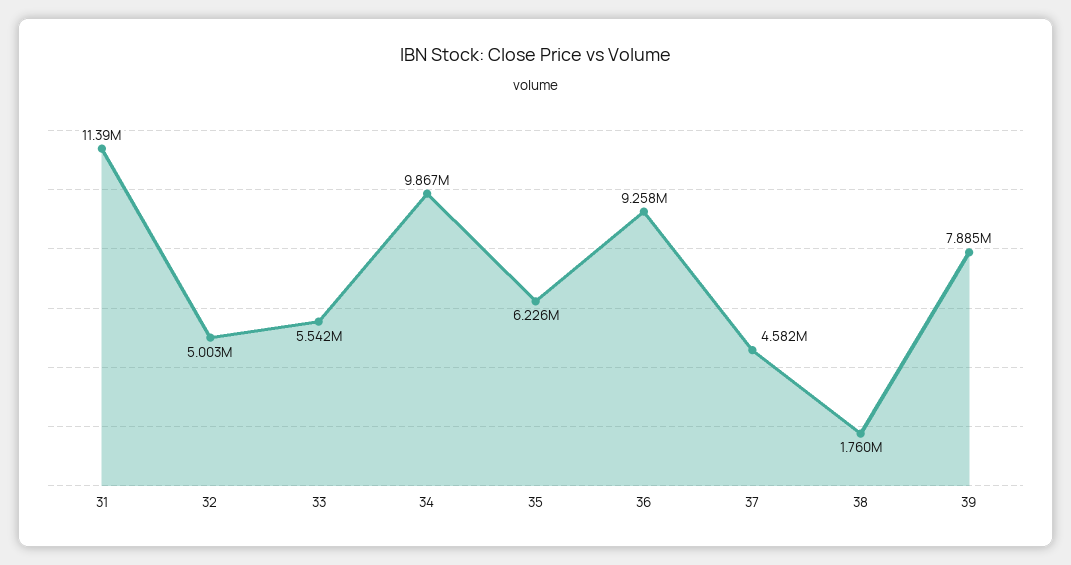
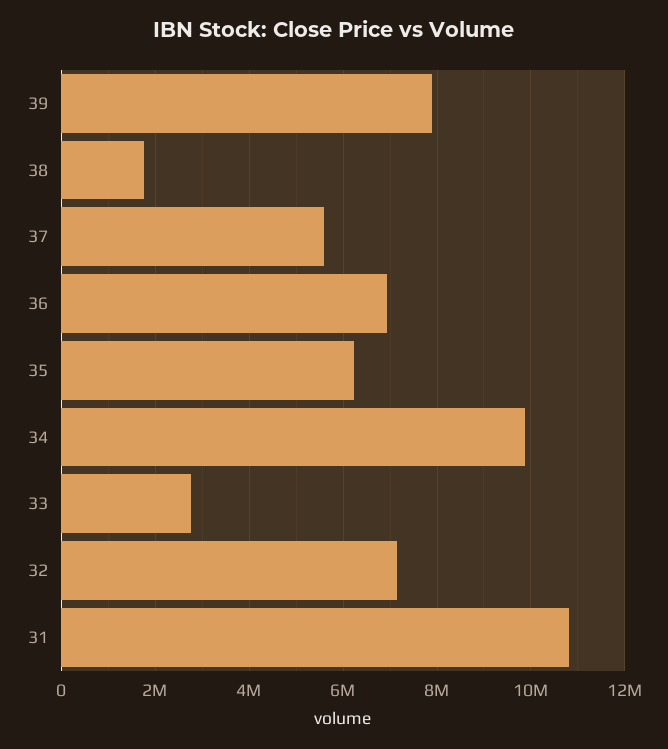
  {
-   "31": 11390000,
+   "31": 10800000,
-   "32": 5003000,
+   "32": 7200000,
-   "33": 5542000,
+   "33": 2800000,
    "34": 9867000,
    "35": 6226000,
-   "36": 9258000,
+   "36": 7000000,
-   "37": 4582000,
+   "37": 5600000,
    "38": 1760000,
    "39": 7885000
  }

